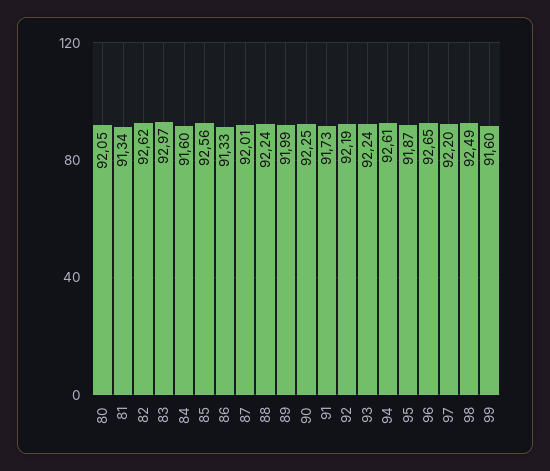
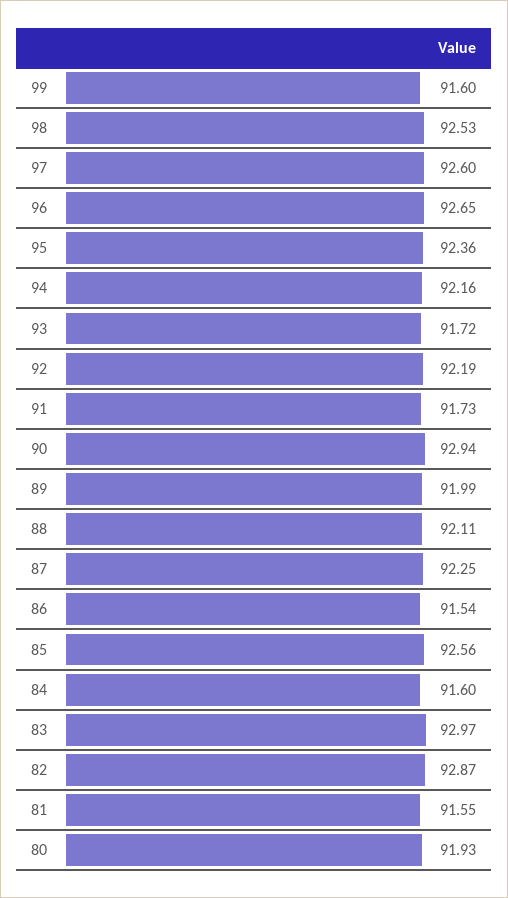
  {
-   "80": 92.05,
+   "80": 91.93,
-   "81": 91.34,
+   "81": 91.55,
-   "82": 92.62,
+   "82": 92.87,
    "83": 92.97,
    "84": 91.6,
    "85": 92.56,
-   "86": 91.33,
+   "86": 91.54,
-   "87": 92.01,
+   "87": 92.25,
-   "88": 92.24,
+   "88": 92.11,
    "89": 91.99,
-   "90": 92.25,
+   "90": 92.94,
    "91": 91.73,
    "92": 92.19,
-   "93": 92.24,
+   "93": 91.72,
-   "94": 92.61,
+   "94": 92.16,
-   "95": 91.87,
+   "95": 92.36,
    "96": 92.65,
-   "97": 92.2,
+   "97": 92.6,
-   "98": 92.49,
+   "98": 92.53,
    "99": 91.6
  }

